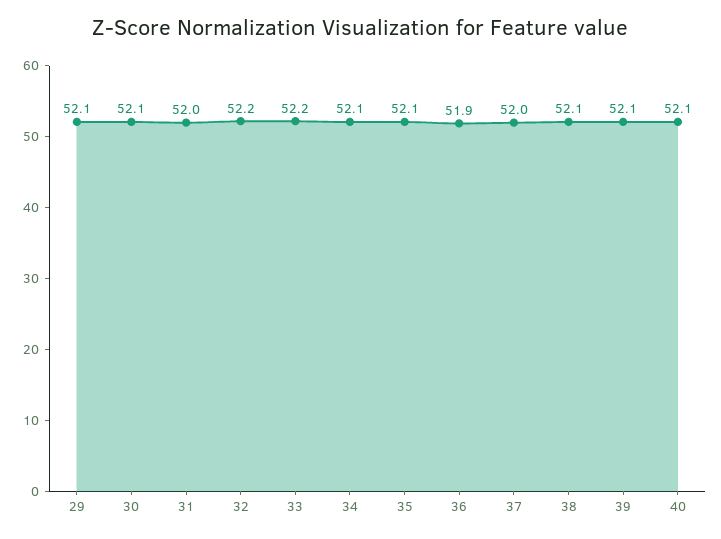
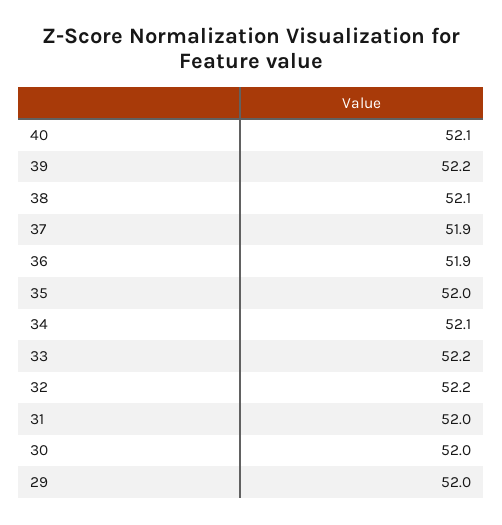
  {
-   "29": 52.1,
+   "29": 52,
-   "30": 52.1,
+   "30": 52,
    "31": 52,
    "32": 52.2,
    "33": 52.2,
    "34": 52.1,
-   "35": 52.1,
+   "35": 52,
    "36": 51.9,
-   "37": 52,
+   "37": 51.9,
    "38": 52.1,
-   "39": 52.1,
+   "39": 52.2,
    "40": 52.1
  }

